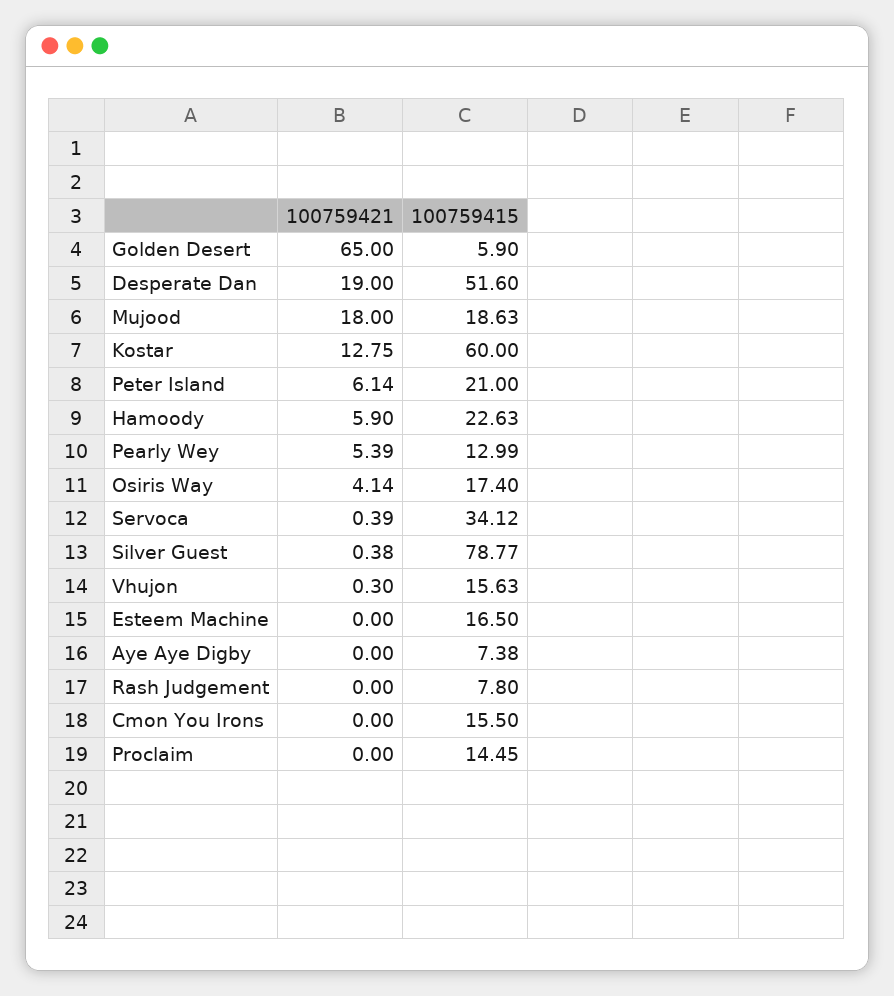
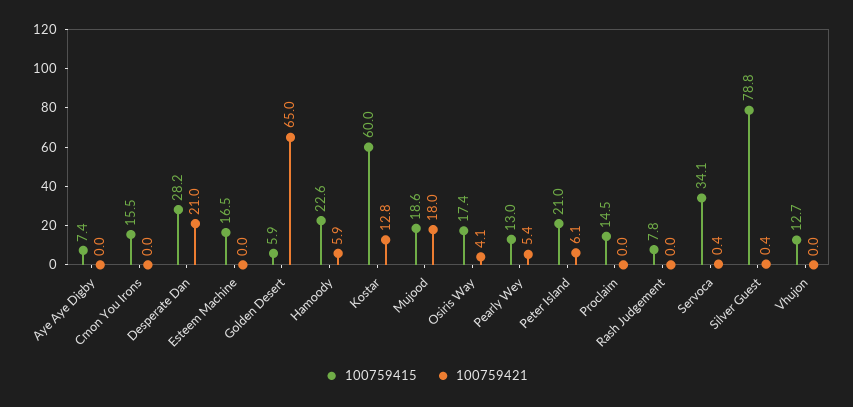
  {
    "100759421": {
      "Golden Desert": 65,
-     "Desperate Dan": 19,
+     "Desperate Dan": 21,
      "Mujood": 18,
      "Kostar": 12.75,
      "Peter Island": 6.14,
      "Hamoody": 5.9,
      "Pearly Wey": 5.39,
      "Osiris Way": 4.14,
      "Servoca": 0.39,
      "Silver Guest": 0.38,
-     "Vhujon": 0.3,
+     "Vhujon": 0,
      "Esteem Machine": 0,
      "Aye Aye Digby": 0,
      "Rash Judgement": 0,
      "Cmon You Irons": 0,
      "Proclaim": 0
    },
    "100759415": {
      "Golden Desert": 5.9,
-     "Desperate Dan": 51.6,
+     "Desperate Dan": 28.2,
      "Mujood": 18.63,
      "Kostar": 60,
      "Peter Island": 21,
      "Hamoody": 22.63,
      "Pearly Wey": 12.99,
      "Osiris Way": 17.4,
      "Servoca": 34.12,
      "Silver Guest": 78.77,
-     "Vhujon": 15.63,
+     "Vhujon": 12.7,
      "Esteem Machine": 16.5,
      "Aye Aye Digby": 7.38,
      "Rash Judgement": 7.8,
      "Cmon You Irons": 15.5,
      "Proclaim": 14.45
    }
  }

